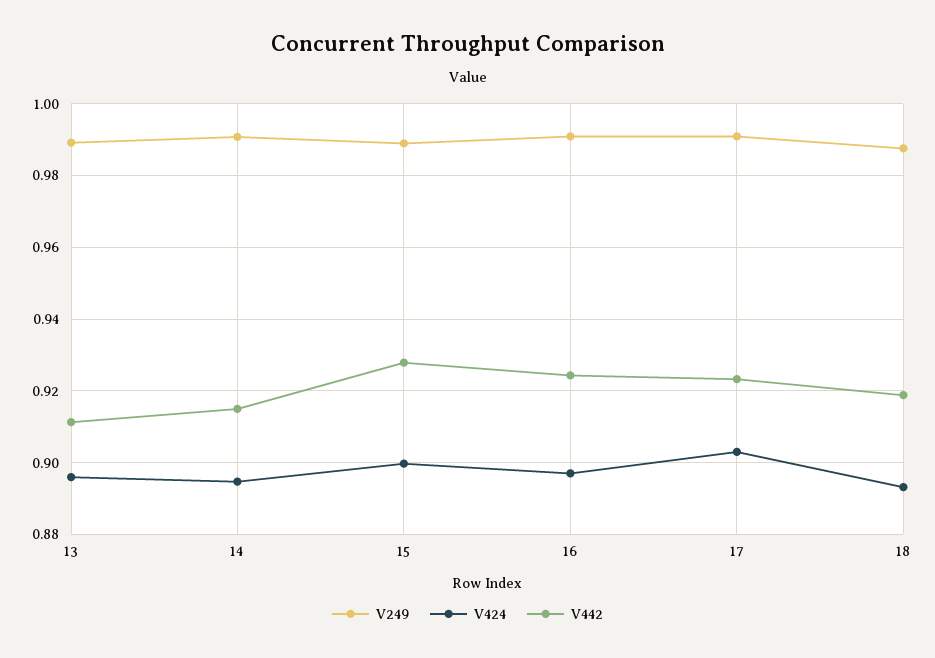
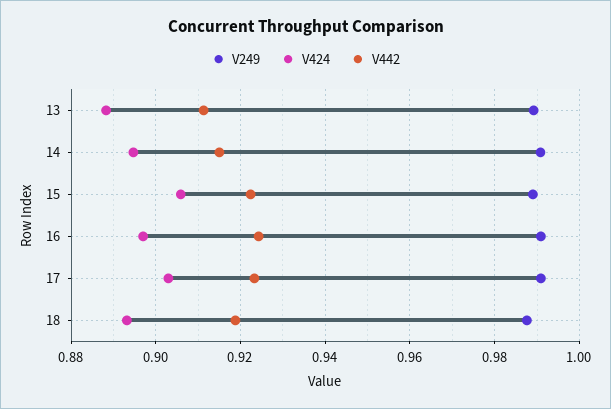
  {
    "V249": {
      "13": 0.99,
      "14": 0.99,
      "15": 0.99,
      "16": 0.99,
      "17": 0.99,
      "18": 0.988
    },
    "V424": {
-     "13": 0.896,
+     "13": 0.888,
      "14": 0.894,
-     "15": 0.9,
+     "15": 0.906,
      "16": 0.898,
      "17": 0.904,
      "18": 0.894
    },
    "V442": {
      "13": 0.912,
      "14": 0.916,
-     "15": 0.928,
+     "15": 0.922,
      "16": 0.924,
      "17": 0.924,
      "18": 0.918
    }
  }

